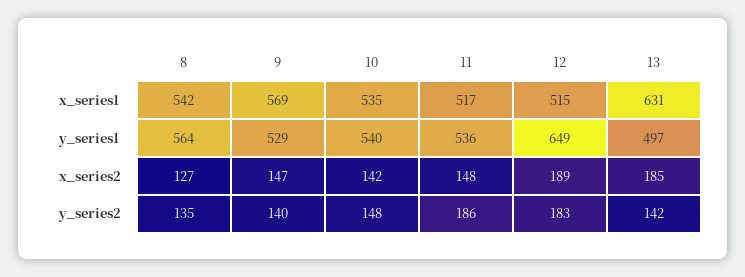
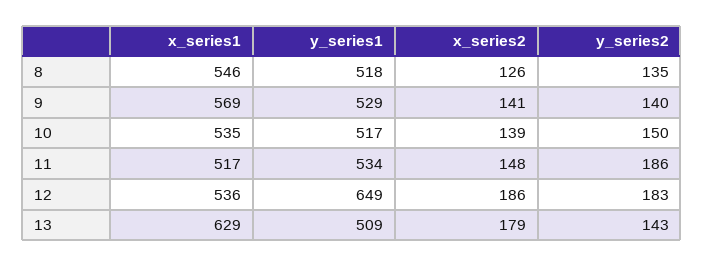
  {
    "8": {
-     "x_series1": 542,
+     "x_series1": 546,
-     "y_series1": 564,
+     "y_series1": 518,
-     "x_series2": 127,
+     "x_series2": 126,
      "y_series2": 135
    },
    "9": {
      "x_series1": 569,
      "y_series1": 529,
-     "x_series2": 147,
+     "x_series2": 141,
      "y_series2": 140
    },
    "10": {
      "x_series1": 535,
-     "y_series1": 540,
+     "y_series1": 517,
-     "x_series2": 142,
+     "x_series2": 139,
-     "y_series2": 148
+     "y_series2": 150
    },
    "11": {
      "x_series1": 517,
-     "y_series1": 536,
+     "y_series1": 534,
      "x_series2": 148,
      "y_series2": 186
    },
    "12": {
-     "x_series1": 515,
+     "x_series1": 536,
      "y_series1": 649,
-     "x_series2": 189,
+     "x_series2": 186,
      "y_series2": 183
    },
    "13": {
-     "x_series1": 631,
+     "x_series1": 629,
-     "y_series1": 497,
+     "y_series1": 509,
-     "x_series2": 185,
+     "x_series2": 179,
-     "y_series2": 142
+     "y_series2": 143
    }
  }

